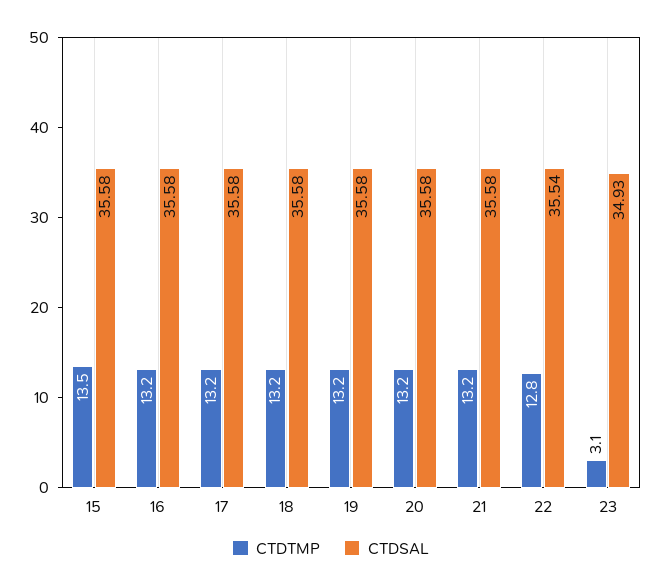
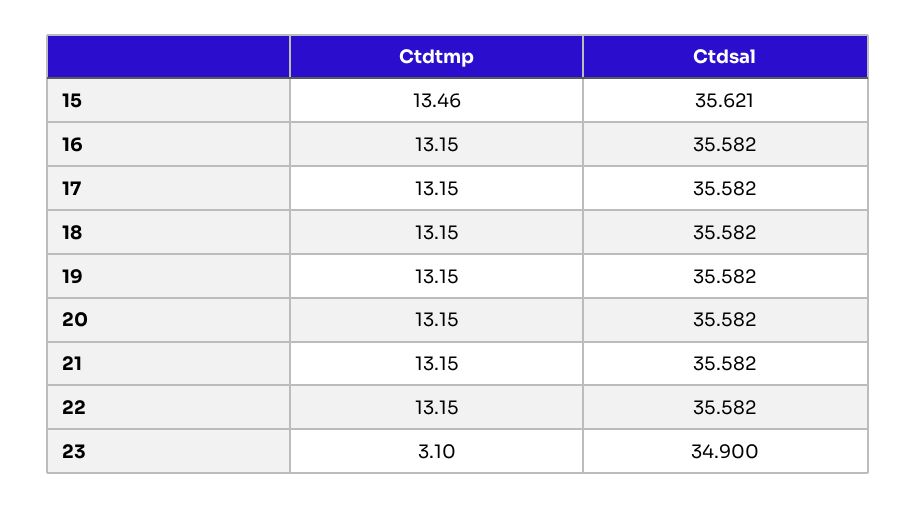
  {
    "CTDTMP": {
      "15": 13.46,
      "16": 13.15,
      "17": 13.15,
      "18": 13.15,
      "19": 13.15,
      "20": 13.15,
      "21": 13.15,
-     "22": 12.8,
+     "22": 13.15,
      "23": 3.1
    },
    "CTDSAL": {
-     "15": 35.58,
+     "15": 35.621,
      "16": 35.582,
      "17": 35.582,
      "18": 35.582,
      "19": 35.582,
      "20": 35.582,
      "21": 35.582,
-     "22": 35.54,
+     "22": 35.582,
-     "23": 34.93
+     "23": 34.9
    }
  }

